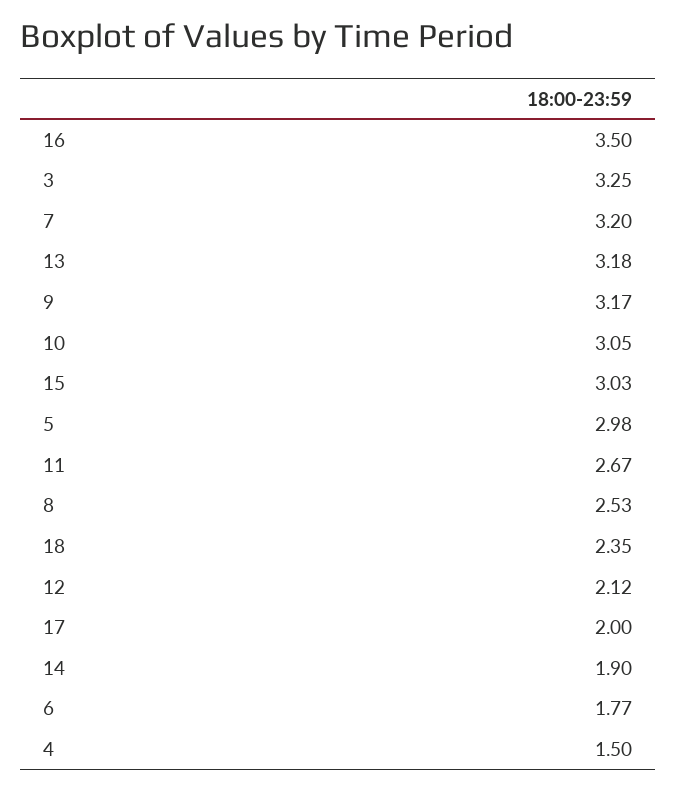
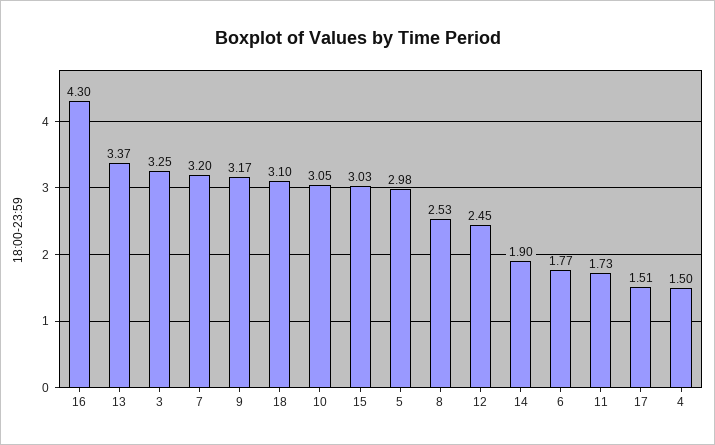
  {
-   "16": 3.5,
+   "16": 4.3,
    "3": 3.25,
    "7": 3.2,
-   "13": 3.18,
+   "13": 3.37,
    "9": 3.17,
    "10": 3.05,
    "15": 3.03,
    "5": 2.98,
-   "11": 2.67,
+   "11": 1.73,
    "8": 2.53,
-   "18": 2.35,
+   "18": 3.1,
-   "12": 2.12,
+   "12": 2.45,
-   "17": 2,
+   "17": 1.51,
    "14": 1.9,
    "6": 1.77,
    "4": 1.5
  }

